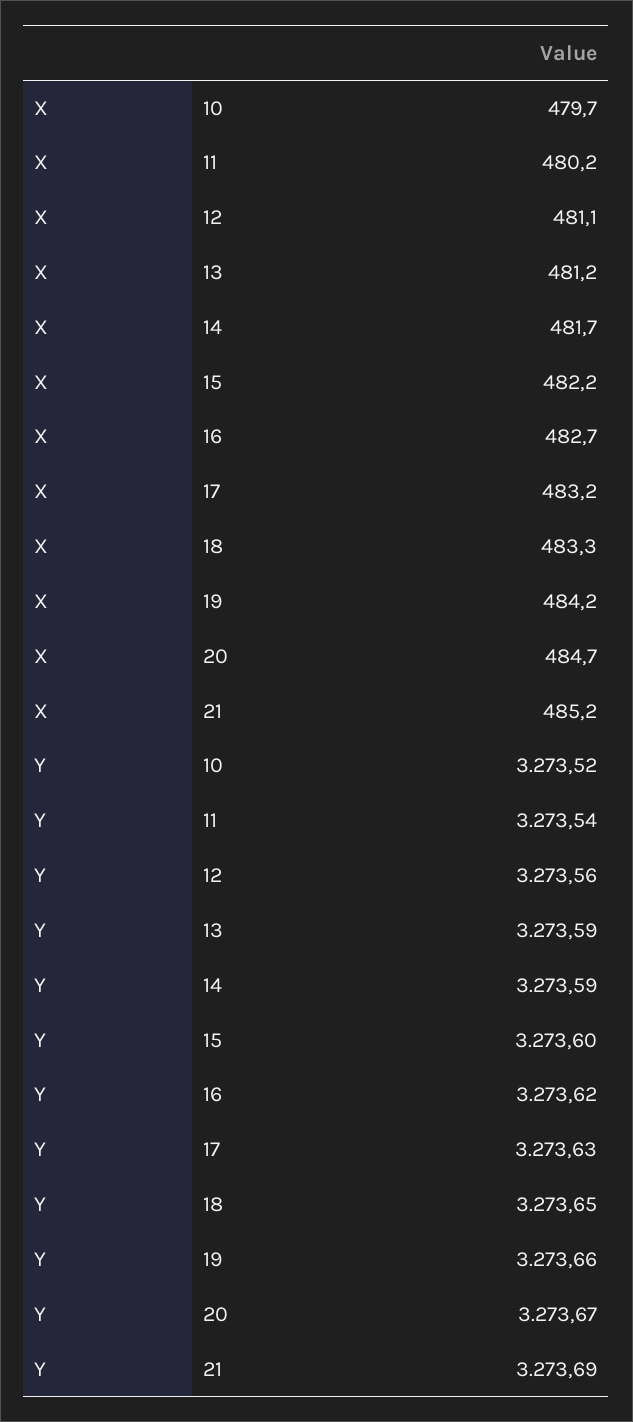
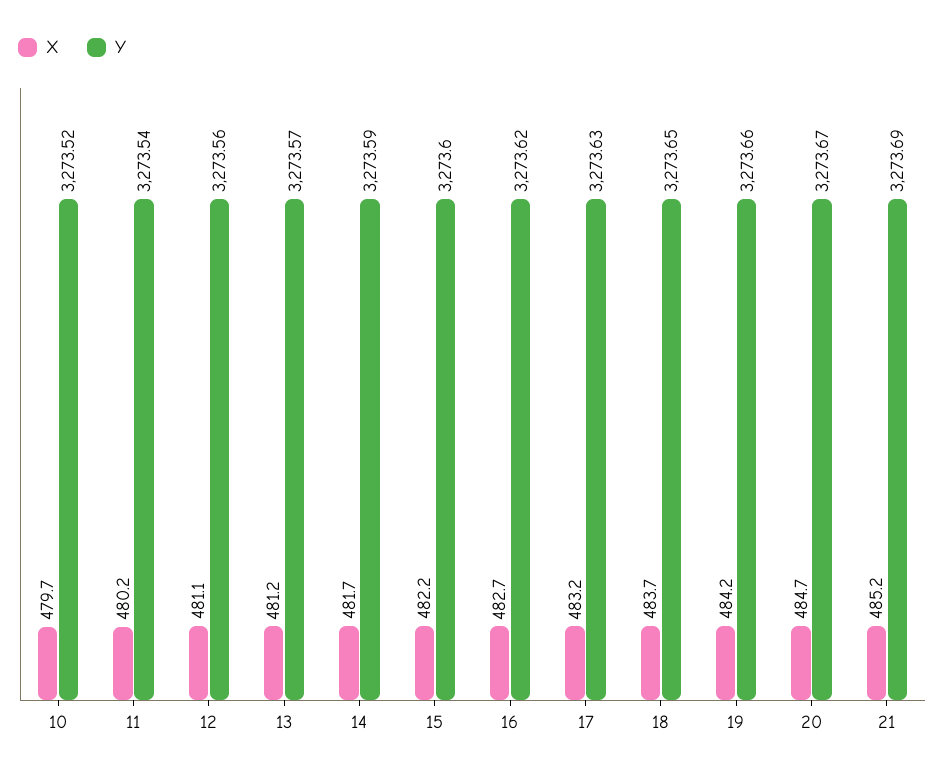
  {
    "X": {
      "10": 479.7,
      "11": 480.2,
      "12": 481.1,
      "13": 481.2,
      "14": 481.7,
      "15": 482.2,
      "16": 482.7,
      "17": 483.2,
-     "18": 483.3,
+     "18": 483.7,
      "19": 484.2,
      "20": 484.7,
      "21": 485.2
    },
    "Y": {
      "10": 3273.52,
      "11": 3273.54,
      "12": 3273.56,
-     "13": 3273.59,
+     "13": 3273.57,
      "14": 3273.59,
      "15": 3273.6,
      "16": 3273.62,
      "17": 3273.63,
      "18": 3273.65,
      "19": 3273.66,
      "20": 3273.67,
      "21": 3273.69
    }
  }

